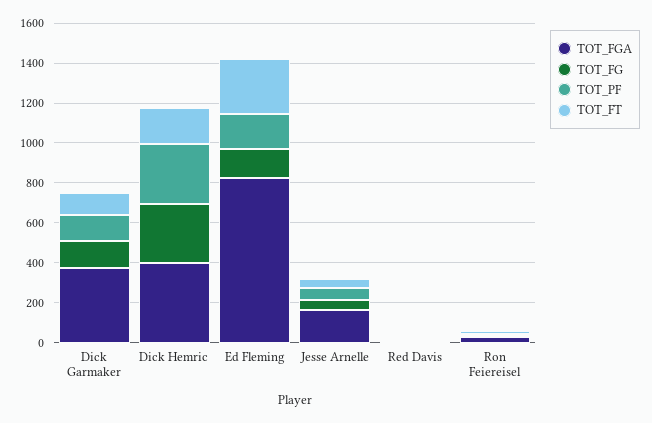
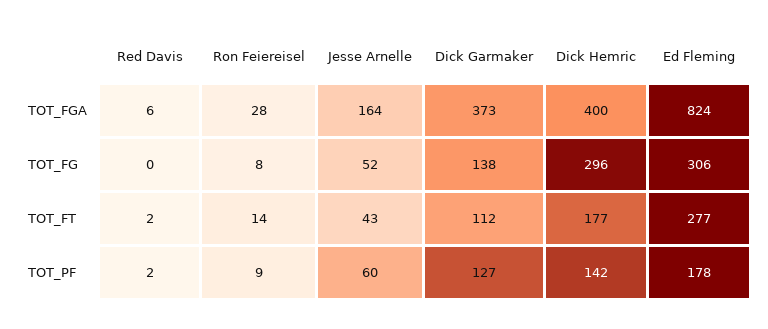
  {
    "TOT_FGA": {
      "Dick Garmaker": 373,
      "Dick Hemric": 400,
      "Ed Fleming": 824,
      "Jesse Arnelle": 164,
      "Red Davis": 6,
      "Ron Feiereisel": 28
    },
    "TOT_FG": {
      "Dick Garmaker": 138,
      "Dick Hemric": 296,
-     "Ed Fleming": 150,
+     "Ed Fleming": 306,
      "Jesse Arnelle": 52,
      "Red Davis": 0,
      "Ron Feiereisel": 8
    },
    "TOT_PF": {
      "Dick Garmaker": 127,
-     "Dick Hemric": 300,
+     "Dick Hemric": 142,
      "Ed Fleming": 178,
      "Jesse Arnelle": 60,
      "Red Davis": 2,
      "Ron Feiereisel": 9
    },
    "TOT_FT": {
      "Dick Garmaker": 112,
      "Dick Hemric": 177,
      "Ed Fleming": 277,
      "Jesse Arnelle": 43,
      "Red Davis": 2,
      "Ron Feiereisel": 14
    }
  }

